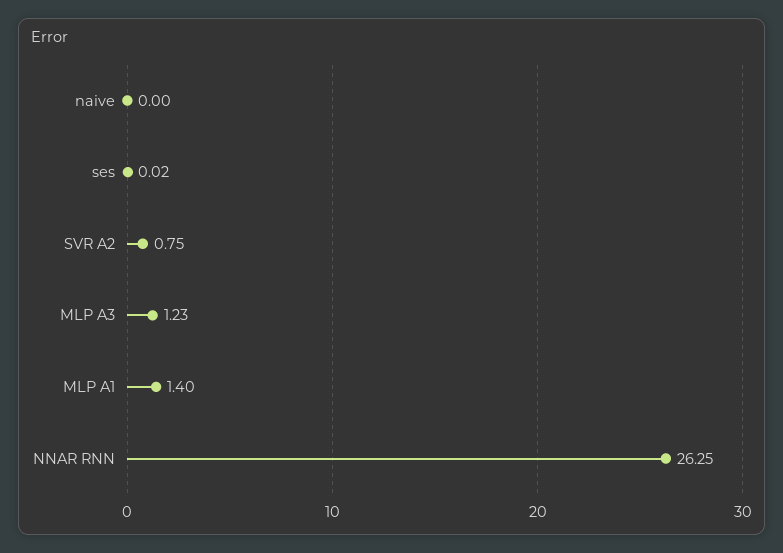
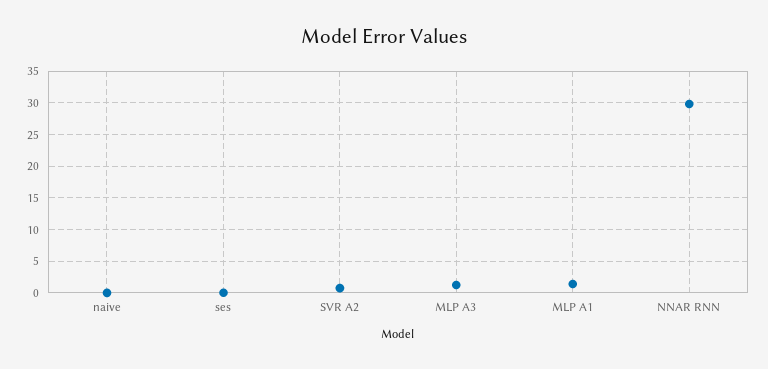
  {
    "naive": 0,
    "ses": 0.02,
    "SVR A2": 0.75,
    "MLP A3": 1.23,
    "MLP A1": 1.4,
-   "NNAR RNN": 26.25
+   "NNAR RNN": 30
  }

